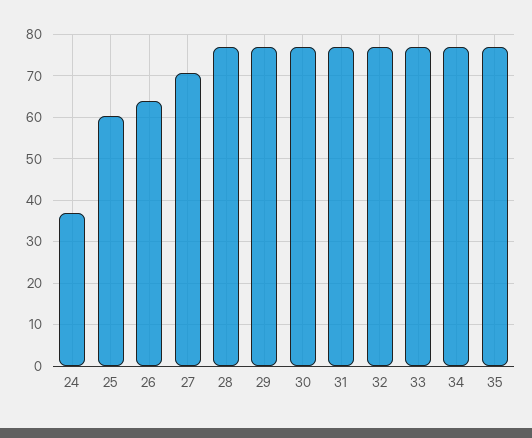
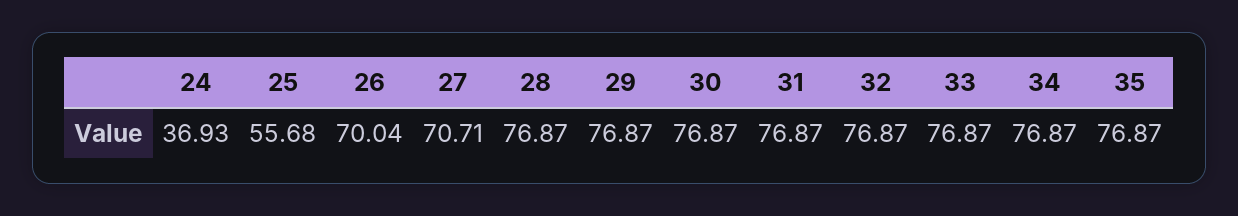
  {
    "24": 36.93,
-   "25": 60,
+   "25": 55.68,
-   "26": 64,
+   "26": 70.04,
    "27": 70.71,
    "28": 76.87,
    "29": 76.87,
    "30": 76.87,
    "31": 76.87,
    "32": 76.87,
    "33": 76.87,
    "34": 76.87,
    "35": 76.87
  }

